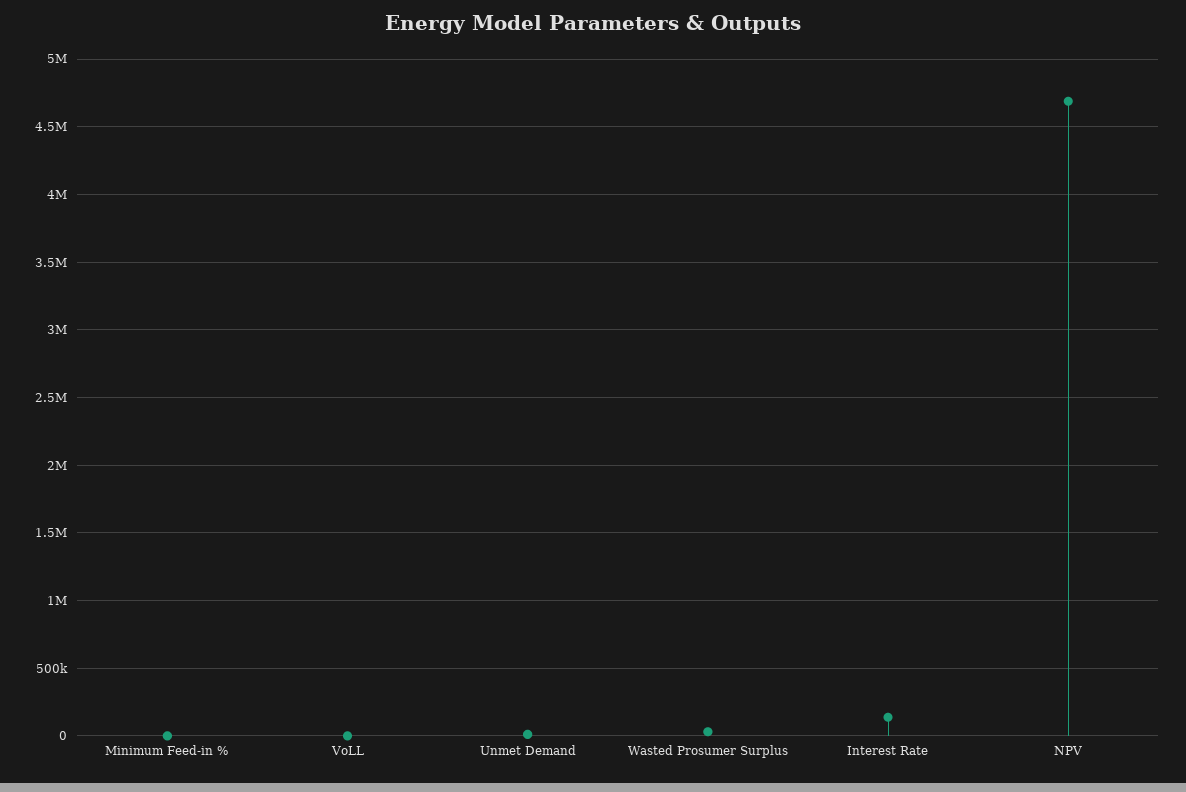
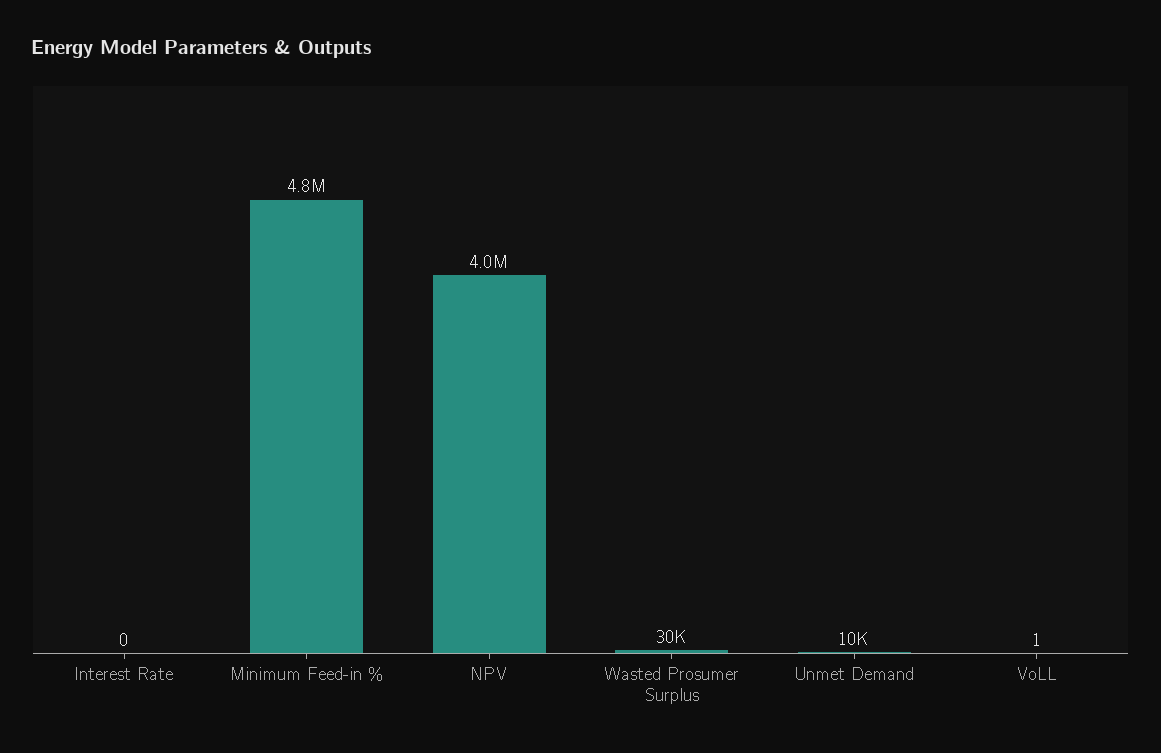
  {
-   "Minimum Feed-in %": 0,
+   "Minimum Feed-in %": 4800000,
    "VoLL": 1,
    "Unmet Demand": 10000,
    "Wasted Prosumer Surplus": 30000,
-   "Interest Rate": 150000,
+   "Interest Rate": 0,
-   "NPV": 4700000
+   "NPV": 4000000
  }

